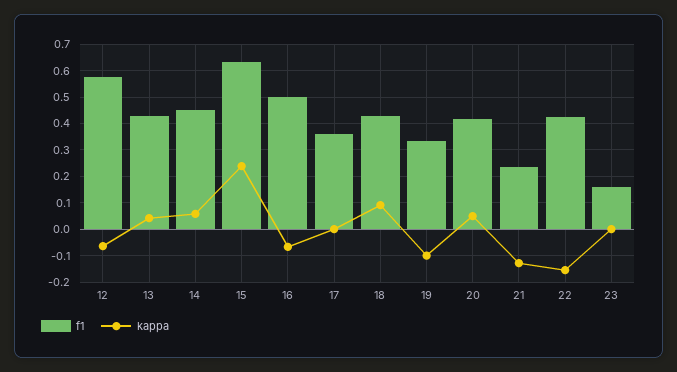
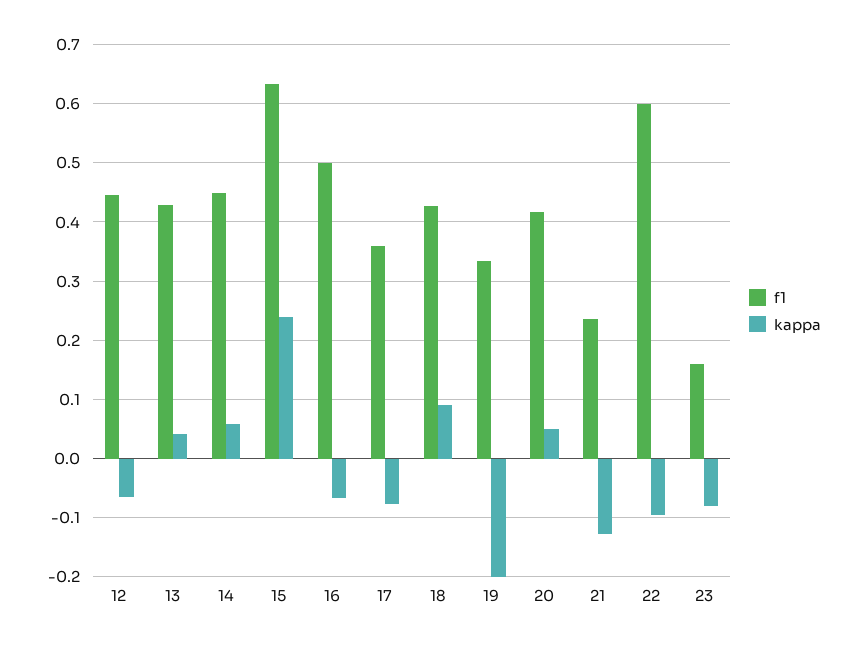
  {
    "f1": {
-     "12": 0.575,
+     "12": 0.44,
      "13": 0.42,
      "14": 0.44,
      "15": 0.64,
      "16": 0.5,
      "17": 0.36,
      "18": 0.42,
      "19": 0.34,
      "20": 0.42,
      "21": 0.24,
-     "22": 0.425,
+     "22": 0.6,
      "23": 0.16
    },
    "kappa": {
      "12": -0.06,
      "13": 0.04,
      "14": 0.06,
      "15": 0.24,
      "16": -0.06,
-     "17": 0,
+     "17": -0.08,
      "18": 0.1,
-     "19": -0.1,
+     "19": -0.2,
      "20": 0.04,
      "21": -0.12,
-     "22": -0.15,
+     "22": -0.1,
-     "23": 0
+     "23": -0.08
    }
  }

